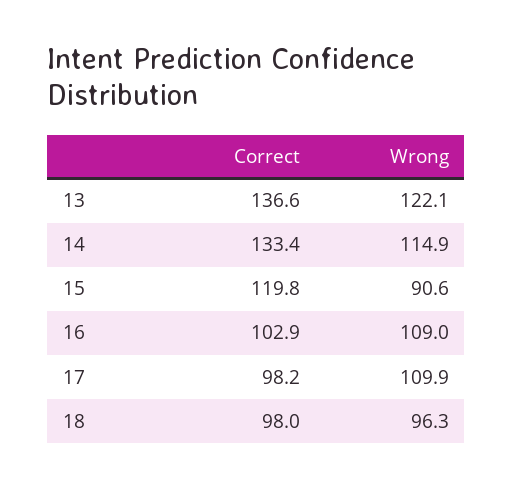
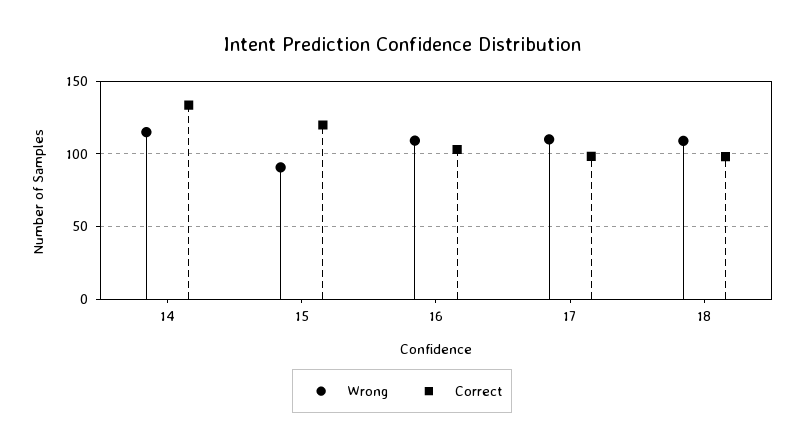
  {
    "Correct": {
-     "13": 136.6,
      "14": 133.4,
      "15": 119.8,
      "16": 102.9,
      "17": 98.2,
      "18": 98
    },
    "Wrong": {
-     "13": 122.1,
      "14": 114.9,
      "15": 90.6,
      "16": 109,
      "17": 109.9,
-     "18": 96.3
+     "18": 110
    }
  }

